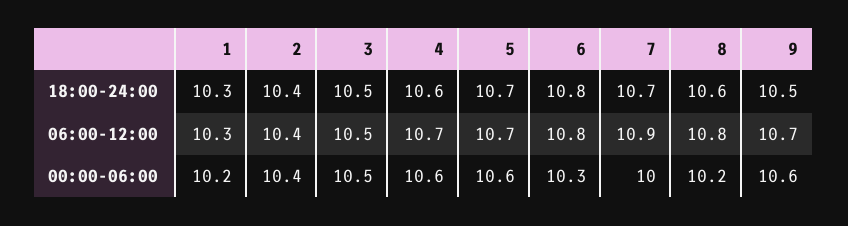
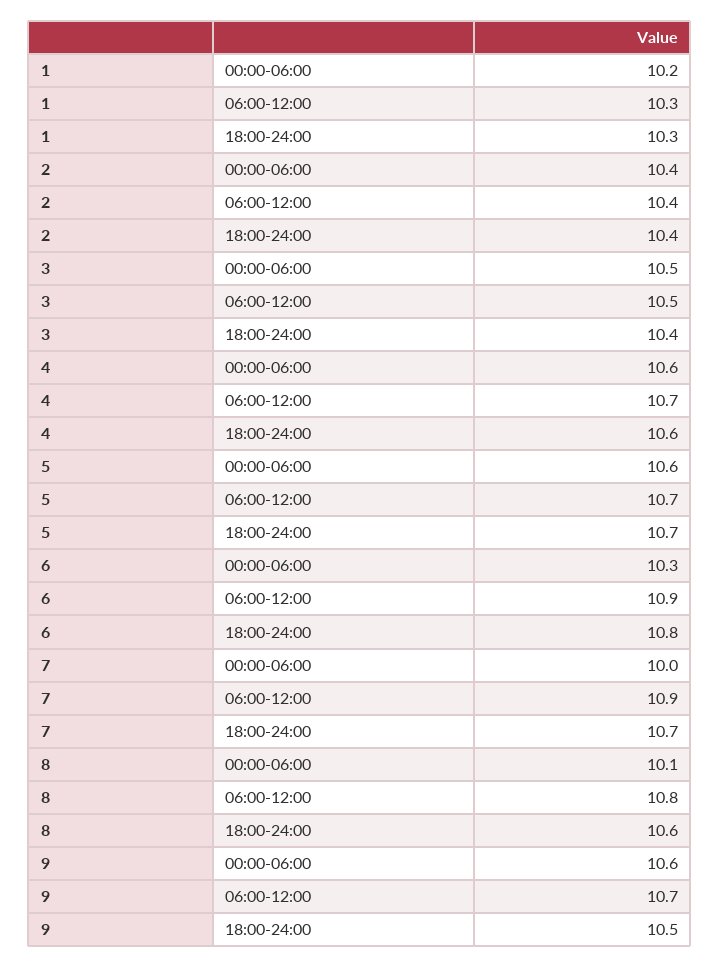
  {
    "1": {
      "18:00-24:00": 10.3,
      "06:00-12:00": 10.3,
      "00:00-06:00": 10.2
    },
    "2": {
      "18:00-24:00": 10.4,
      "06:00-12:00": 10.4,
      "00:00-06:00": 10.4
    },
    "3": {
-     "18:00-24:00": 10.5,
+     "18:00-24:00": 10.4,
      "06:00-12:00": 10.5,
      "00:00-06:00": 10.5
    },
    "4": {
      "18:00-24:00": 10.6,
      "06:00-12:00": 10.7,
      "00:00-06:00": 10.6
    },
    "5": {
      "18:00-24:00": 10.7,
      "06:00-12:00": 10.7,
      "00:00-06:00": 10.6
    },
    "6": {
      "18:00-24:00": 10.8,
-     "06:00-12:00": 10.8,
+     "06:00-12:00": 10.9,
      "00:00-06:00": 10.3
    },
    "7": {
      "18:00-24:00": 10.7,
      "06:00-12:00": 10.9,
      "00:00-06:00": 10
    },
    "8": {
      "18:00-24:00": 10.6,
      "06:00-12:00": 10.8,
-     "00:00-06:00": 10.2
+     "00:00-06:00": 10.1
    },
    "9": {
      "18:00-24:00": 10.5,
      "06:00-12:00": 10.7,
      "00:00-06:00": 10.6
    }
  }

